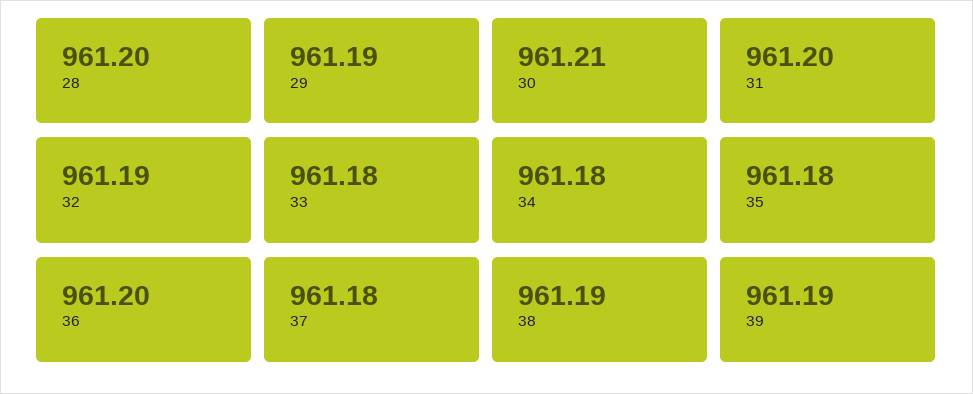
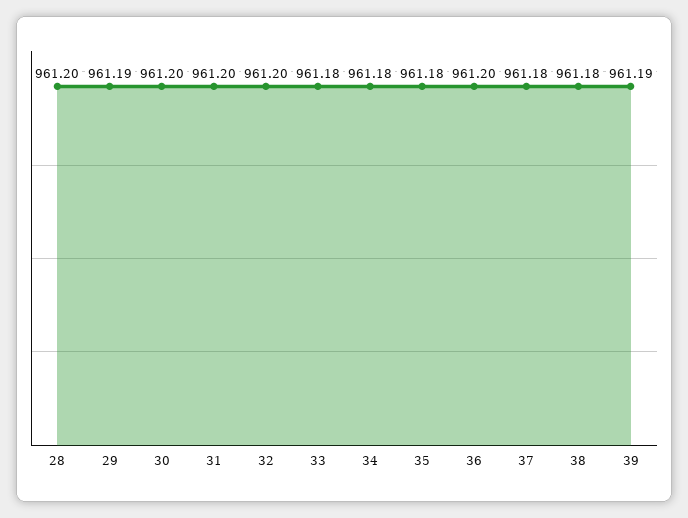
  {
    "28": 961.2,
    "29": 961.19,
-   "30": 961.21,
+   "30": 961.2,
    "31": 961.2,
-   "32": 961.19,
+   "32": 961.2,
    "33": 961.18,
    "34": 961.18,
    "35": 961.18,
    "36": 961.2,
    "37": 961.18,
-   "38": 961.19,
+   "38": 961.18,
    "39": 961.19
  }

